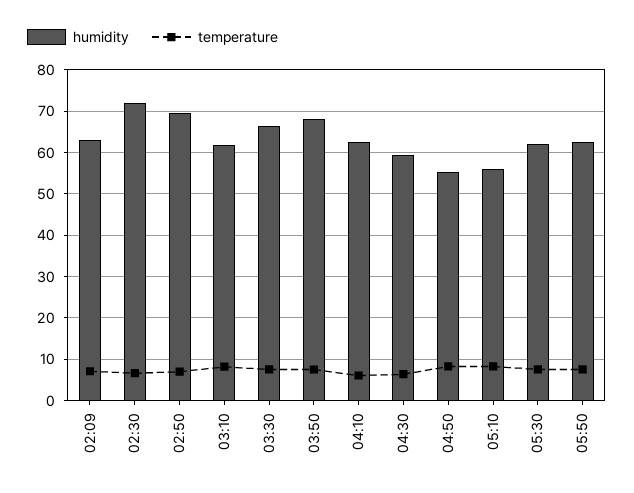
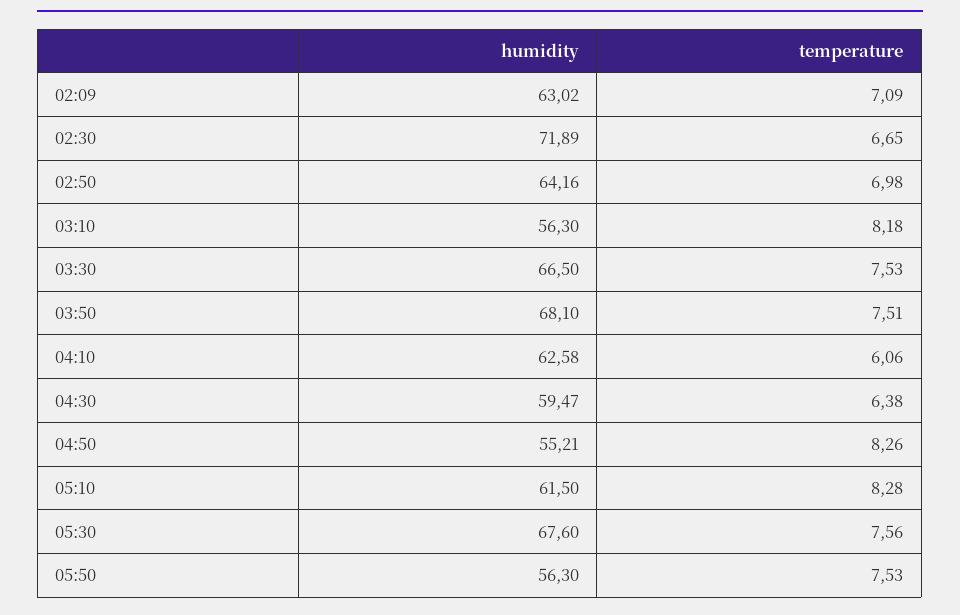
  {
    "humidity": {
      "02:09": 63.02,
      "02:30": 71.89,
-     "02:50": 70,
+     "02:50": 64.16,
-     "03:10": 62,
+     "03:10": 56.3,
      "03:30": 66.5,
      "03:50": 68.1,
      "04:10": 62.58,
      "04:30": 59.47,
      "04:50": 55.21,
-     "05:10": 56,
+     "05:10": 61.5,
-     "05:30": 62,
+     "05:30": 67.6,
-     "05:50": 62
+     "05:50": 56.3
    },
    "temperature": {
      "02:09": 7.09,
      "02:30": 6.65,
      "02:50": 6.98,
      "03:10": 8.18,
      "03:30": 7.53,
      "03:50": 7.51,
      "04:10": 6.06,
      "04:30": 6.38,
      "04:50": 8.26,
      "05:10": 8.28,
      "05:30": 7.56,
      "05:50": 7.53
    }
  }

